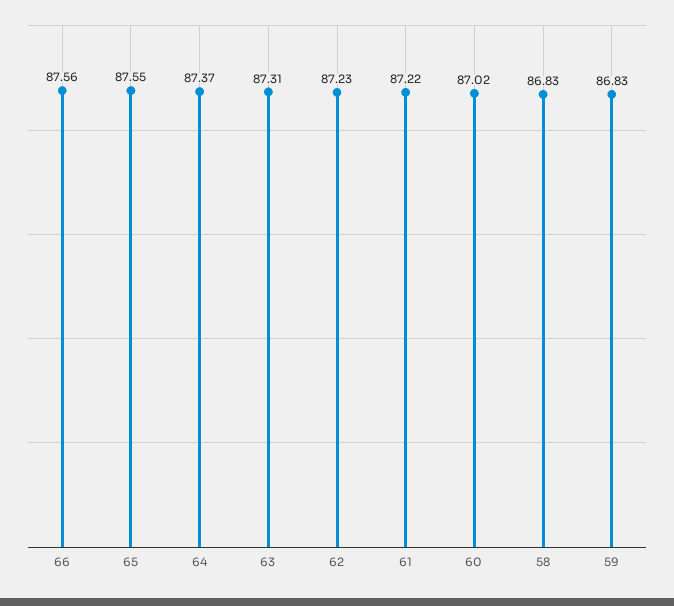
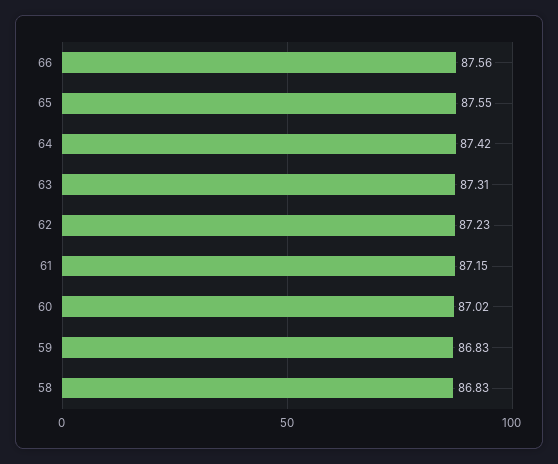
  {
    "66": 87.56,
    "65": 87.55,
-   "64": 87.37,
+   "64": 87.42,
    "63": 87.31,
    "62": 87.23,
-   "61": 87.22,
+   "61": 87.15,
    "60": 87.02,
    "58": 86.83,
    "59": 86.83
  }

